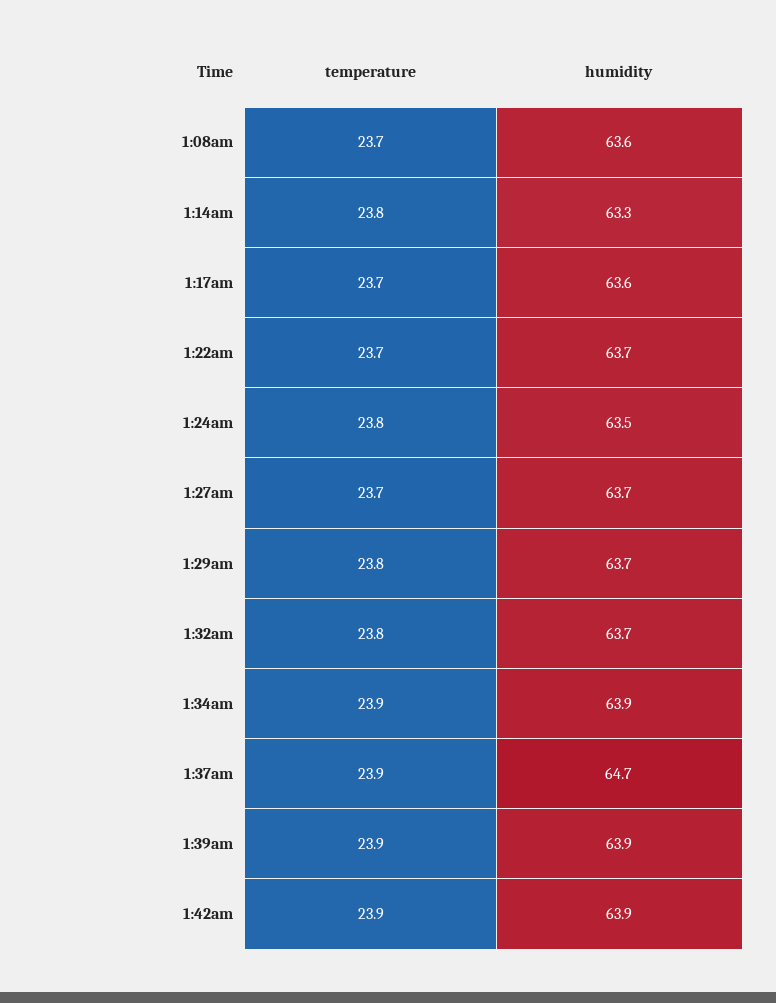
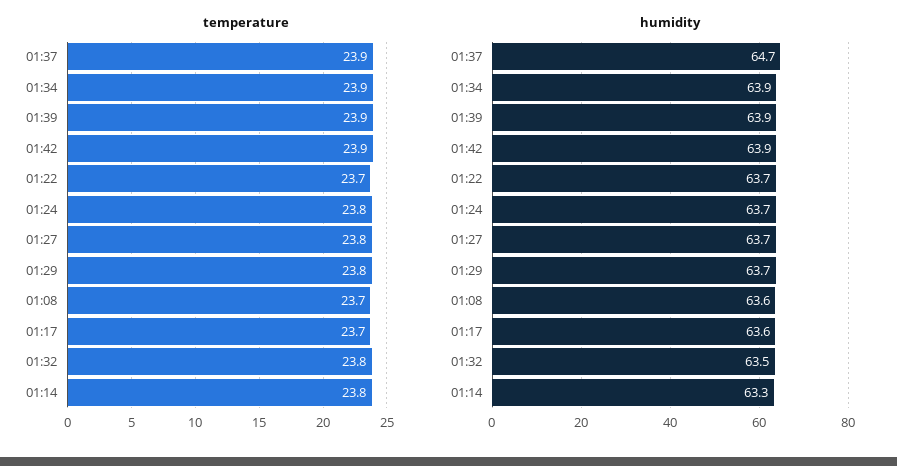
  {
    "temperature": {
      "1:08am": 23.7,
      "1:14am": 23.8,
      "1:17am": 23.7,
      "1:22am": 23.7,
      "1:24am": 23.8,
-     "1:27am": 23.7,
+     "1:27am": 23.8,
      "1:29am": 23.8,
      "1:32am": 23.8,
      "1:34am": 23.9,
      "1:37am": 23.9,
      "1:39am": 23.9,
      "1:42am": 23.9
    },
    "humidity": {
      "1:08am": 63.6,
      "1:14am": 63.3,
      "1:17am": 63.6,
      "1:22am": 63.7,
-     "1:24am": 63.5,
+     "1:24am": 63.7,
      "1:27am": 63.7,
      "1:29am": 63.7,
-     "1:32am": 63.7,
+     "1:32am": 63.5,
      "1:34am": 63.9,
      "1:37am": 64.7,
      "1:39am": 63.9,
      "1:42am": 63.9
    }
  }

